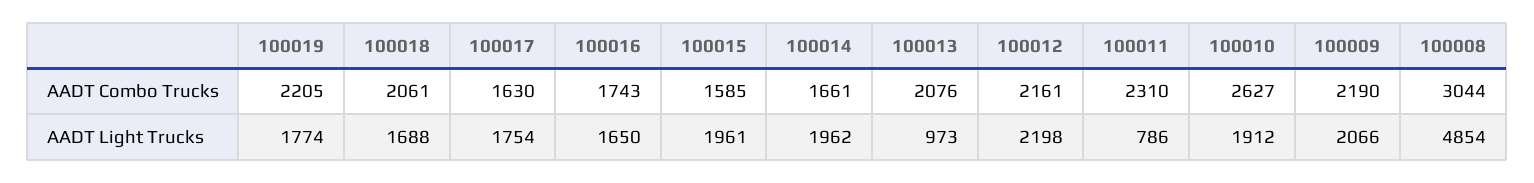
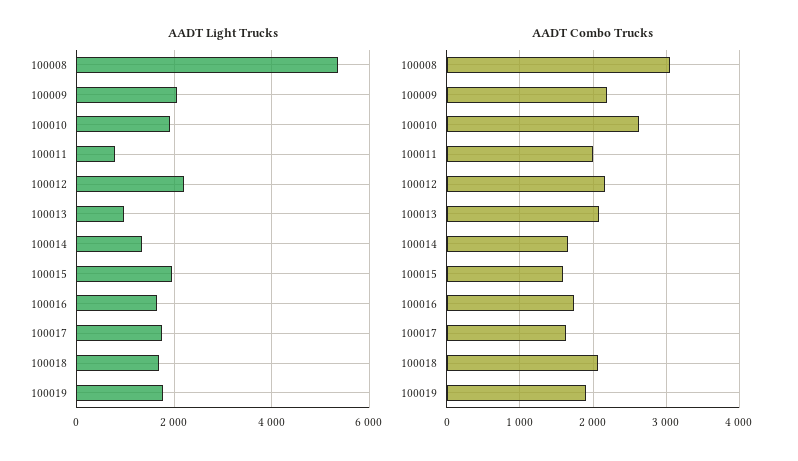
  {
    "AADT Combo Trucks": {
-     "100019": 2205,
+     "100019": 1900,
      "100018": 2061,
      "100017": 1630,
      "100016": 1743,
      "100015": 1585,
      "100014": 1661,
      "100013": 2076,
      "100012": 2161,
-     "100011": 2310,
+     "100011": 2000,
      "100010": 2627,
      "100009": 2190,
      "100008": 3044
    },
    "AADT Light Trucks": {
      "100019": 1774,
      "100018": 1688,
      "100017": 1754,
      "100016": 1650,
      "100015": 1961,
-     "100014": 1962,
+     "100014": 1400,
      "100013": 973,
      "100012": 2198,
      "100011": 786,
      "100010": 1912,
      "100009": 2066,
-     "100008": 4854
+     "100008": 5400
    }
  }

